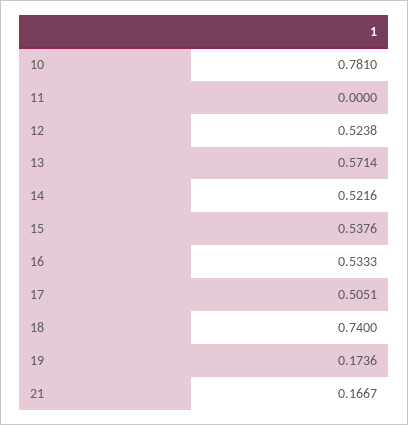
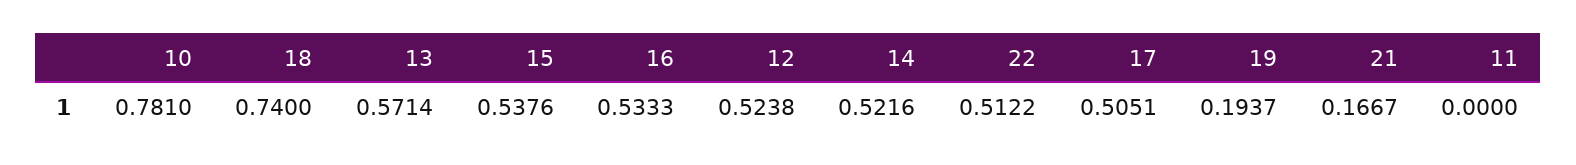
  {
    "10": 0.781,
    "11": 0,
    "12": 0.5238,
    "13": 0.5714,
    "14": 0.5216,
    "15": 0.5376,
    "16": 0.5333,
    "17": 0.5051,
    "18": 0.74,
-   "19": 0.1736,
+   "19": 0.1937,
-   "21": 0.1667
+   "21": 0.1667,
+   "22": 0.5122
  }

